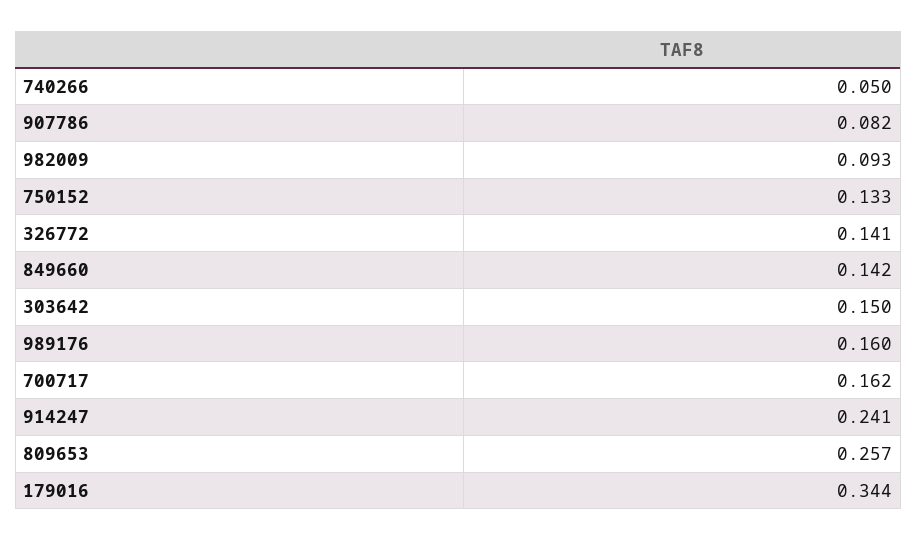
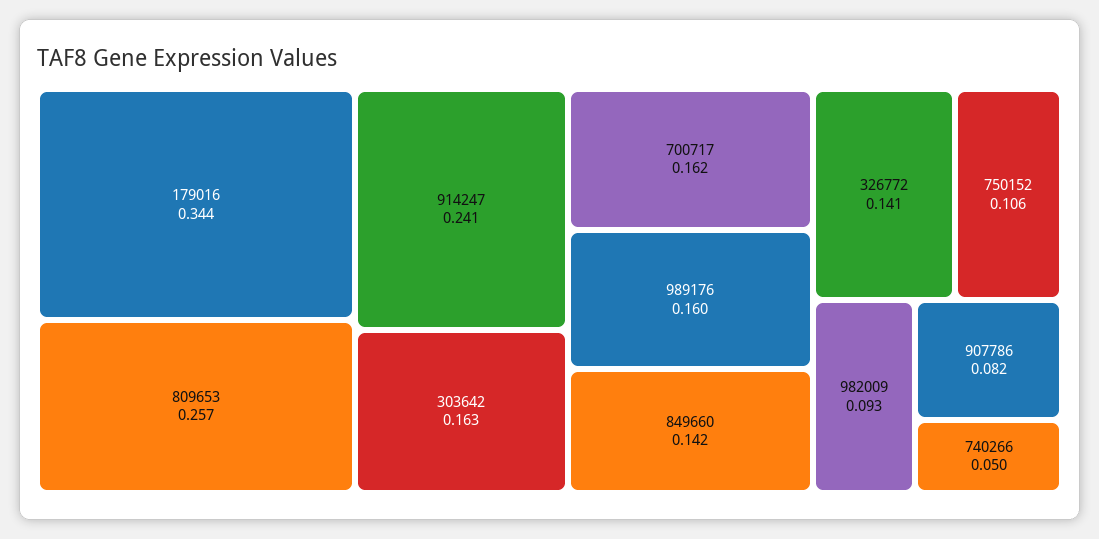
  {
    "740266": 0.05,
    "907786": 0.082,
    "982009": 0.093,
-   "750152": 0.133,
+   "750152": 0.106,
    "326772": 0.141,
    "849660": 0.142,
-   "303642": 0.15,
+   "303642": 0.163,
    "989176": 0.16,
    "700717": 0.162,
    "914247": 0.241,
    "809653": 0.257,
    "179016": 0.344
  }

